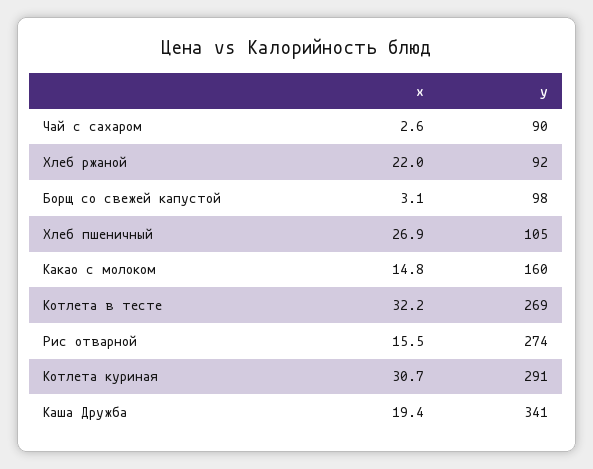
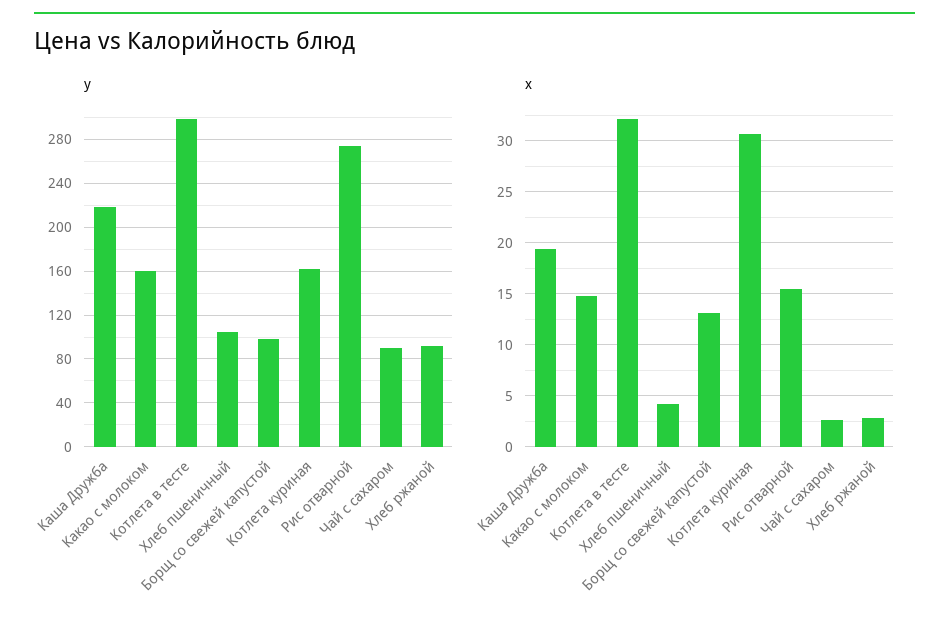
  {
    "x": {
      "Чай с сахаром": 2.6,
-     "Хлеб ржаной": 22,
+     "Хлеб ржаной": 3,
-     "Борщ со свежей капустой": 3.1,
+     "Борщ со свежей капустой": 13,
-     "Хлеб пшеничный": 26.9,
+     "Хлеб пшеничный": 4,
      "Какао с молоком": 14.8,
      "Котлета в тесте": 32.2,
      "Рис отварной": 15.5,
      "Котлета куриная": 30.7,
      "Каша Дружба": 19.4
    },
    "y": {
      "Чай с сахаром": 90,
      "Хлеб ржаной": 92,
      "Борщ со свежей капустой": 98,
      "Хлеб пшеничный": 105,
      "Какао с молоком": 160,
-     "Котлета в тесте": 269,
+     "Котлета в тесте": 300,
      "Рис отварной": 274,
-     "Котлета куриная": 291,
+     "Котлета куриная": 160,
-     "Каша Дружба": 341
+     "Каша Дружба": 220
    }
  }

